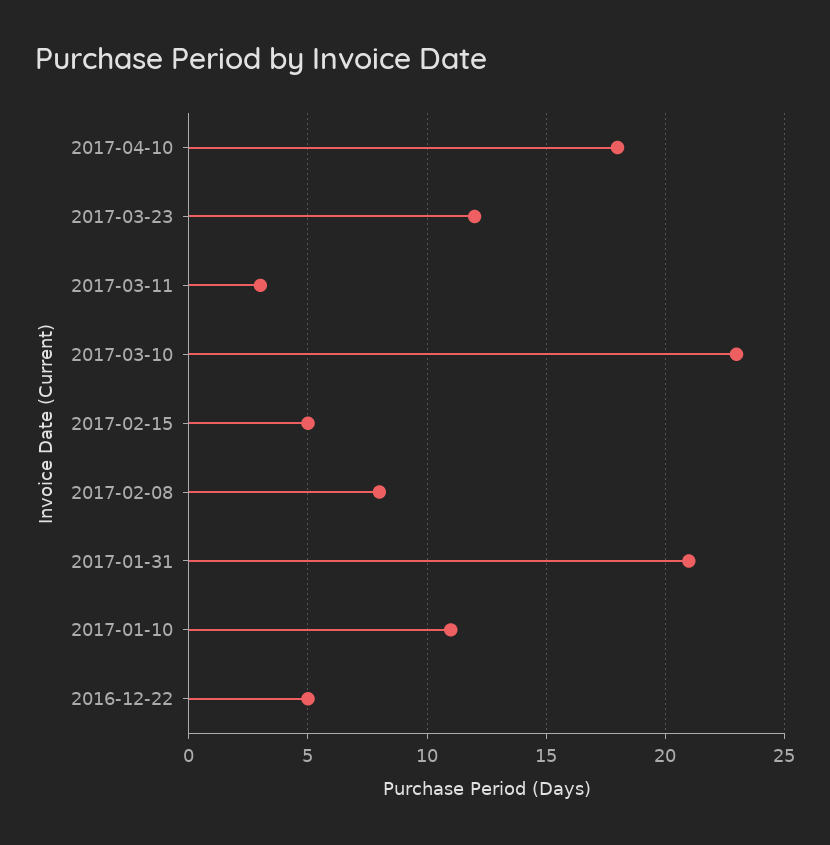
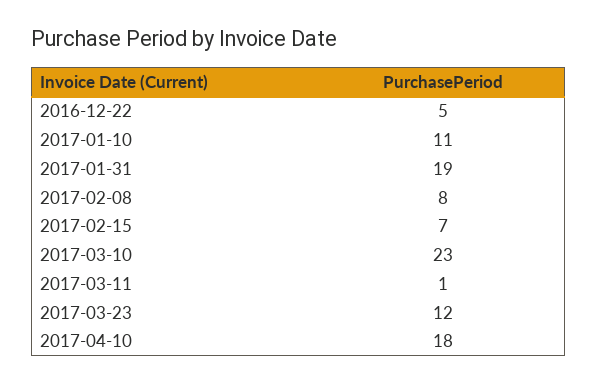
  {
    "2017-04-10": 18,
    "2017-03-23": 12,
-   "2017-03-11": 3,
+   "2017-03-11": 1,
    "2017-03-10": 23,
-   "2017-02-15": 5,
+   "2017-02-15": 7,
    "2017-02-08": 8,
-   "2017-01-31": 21,
+   "2017-01-31": 19,
    "2017-01-10": 11,
    "2016-12-22": 5
  }

